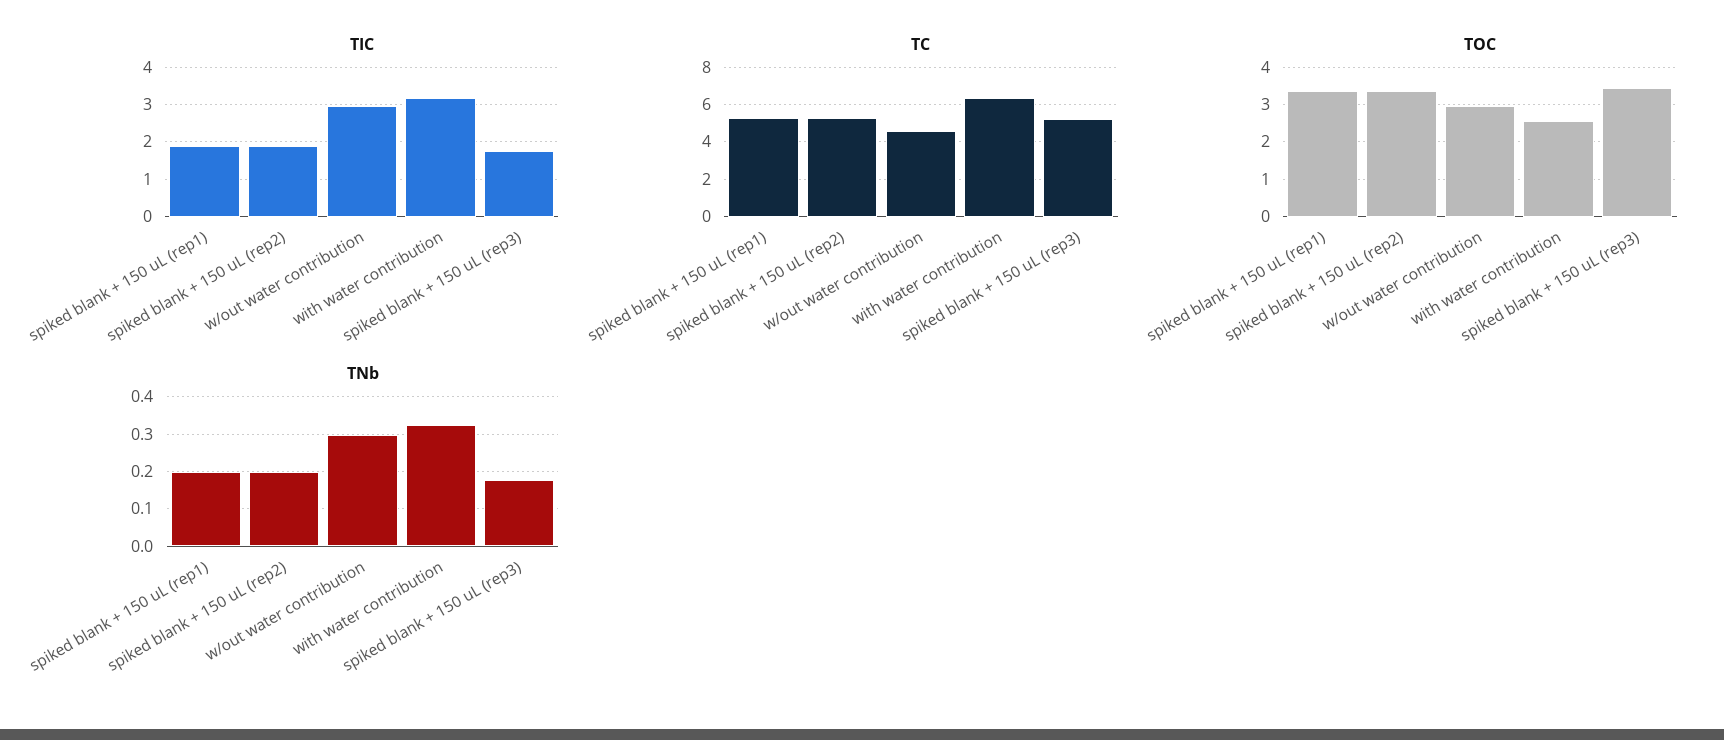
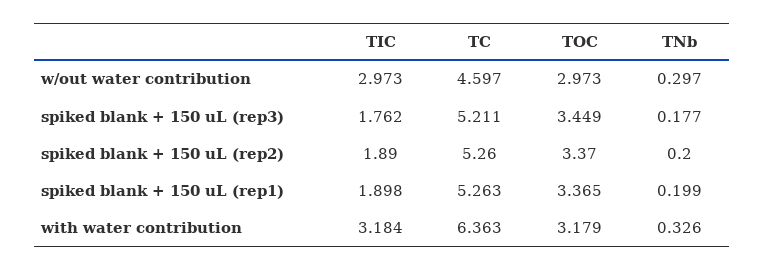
  {
    "TIC": {
      "spiked blank + 150 uL (rep1)": 1.898,
      "spiked blank + 150 uL (rep2)": 1.89,
      "w/out water contribution": 2.973,
      "with water contribution": 3.184,
      "spiked blank + 150 uL (rep3)": 1.762
    },
    "TC": {
      "spiked blank + 150 uL (rep1)": 5.263,
      "spiked blank + 150 uL (rep2)": 5.26,
      "w/out water contribution": 4.597,
      "with water contribution": 6.363,
      "spiked blank + 150 uL (rep3)": 5.211
    },
    "TOC": {
      "spiked blank + 150 uL (rep1)": 3.365,
      "spiked blank + 150 uL (rep2)": 3.37,
      "w/out water contribution": 2.973,
-     "with water contribution": 2.6,
+     "with water contribution": 3.179,
      "spiked blank + 150 uL (rep3)": 3.449
    },
    "TNb": {
      "spiked blank + 150 uL (rep1)": 0.199,
      "spiked blank + 150 uL (rep2)": 0.2,
      "w/out water contribution": 0.297,
      "with water contribution": 0.326,
      "spiked blank + 150 uL (rep3)": 0.177
    }
  }

